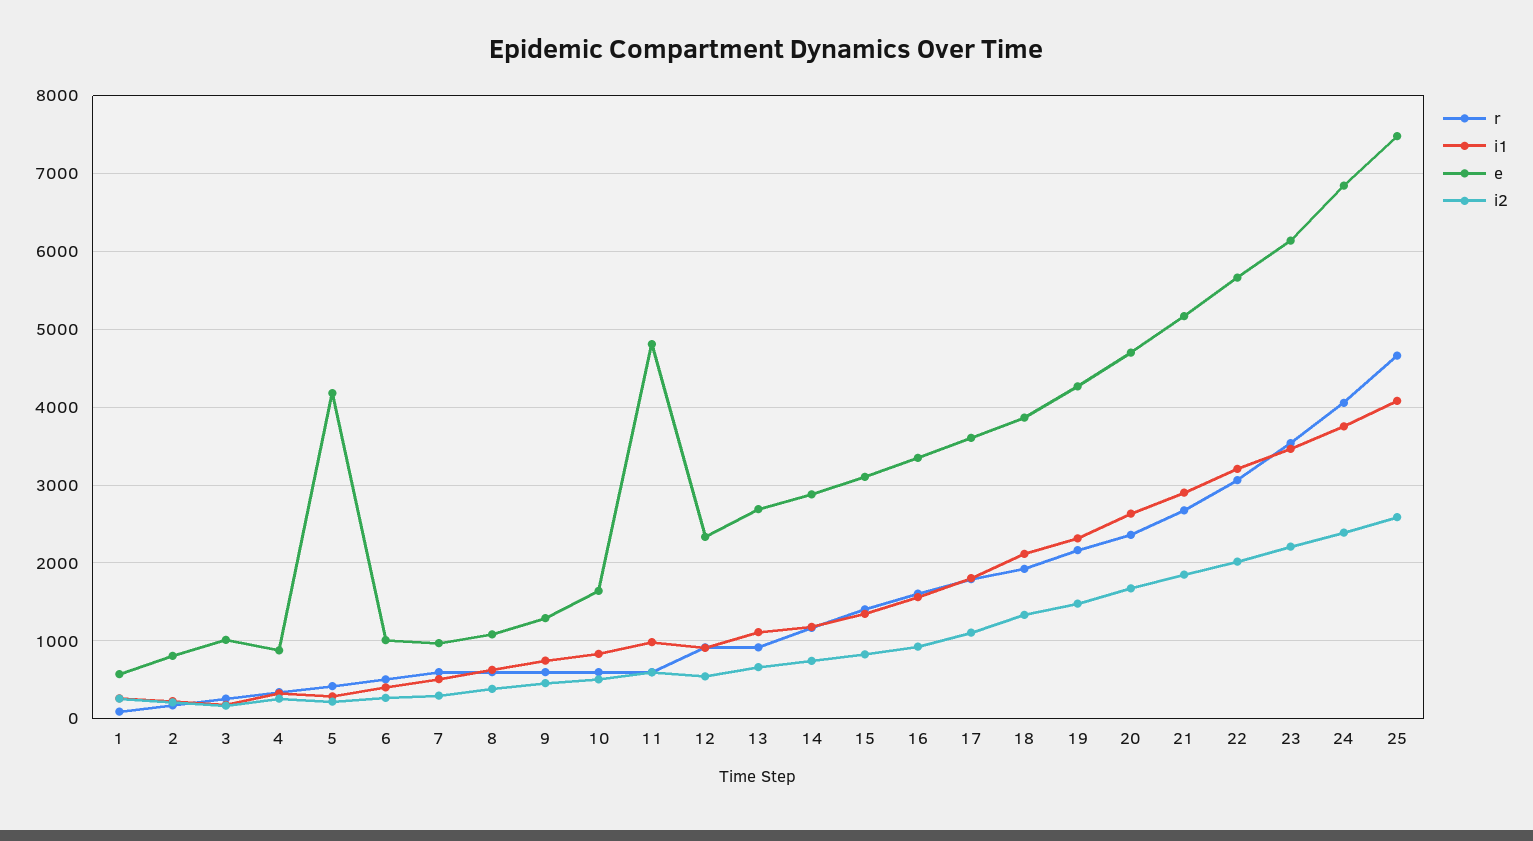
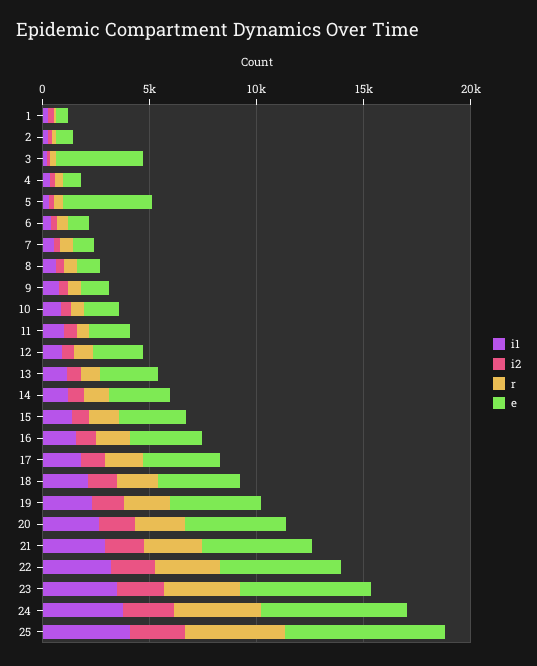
  {
    "r": {
      "1": 100,
      "2": 200,
      "3": 300,
      "4": 300,
      "5": 400,
      "6": 500,
      "7": 600,
      "8": 600,
      "9": 600,
      "10": 600,
      "11": 600,
      "12": 900,
      "13": 900,
      "14": 1200,
      "15": 1400,
      "16": 1600,
      "17": 1800,
      "18": 1900,
      "19": 2200,
      "20": 2400,
      "21": 2700,
      "22": 3100,
      "23": 3500,
      "24": 4100,
      "25": 4700
    },
    "i1": {
      "1": 300,
      "2": 200,
      "3": 200,
      "4": 300,
      "5": 300,
      "6": 400,
      "7": 500,
      "8": 600,
      "9": 700,
      "10": 800,
      "11": 1000,
      "12": 900,
      "13": 1100,
      "14": 1200,
      "15": 1300,
      "16": 1600,
      "17": 1800,
      "18": 2100,
      "19": 2300,
      "20": 2600,
      "21": 2900,
      "22": 3200,
      "23": 3500,
      "24": 3800,
      "25": 4100
    },
    "e": {
      "1": 600,
      "2": 800,
-     "3": 1000,
+     "3": 4000,
      "4": 900,
      "5": 4200,
      "6": 1000,
      "7": 1000,
      "8": 1100,
      "9": 1300,
      "10": 1600,
-     "11": 4800,
+     "11": 2000,
      "12": 2300,
      "13": 2700,
      "14": 2900,
      "15": 3100,
      "16": 3300,
      "17": 3600,
      "18": 3900,
      "19": 4300,
      "20": 4700,
      "21": 5200,
      "22": 5700,
      "23": 6100,
      "24": 6800,
      "25": 7500
    },
    "i2": {
      "1": 300,
      "2": 200,
      "3": 200,
      "4": 300,
      "5": 200,
      "6": 300,
      "7": 300,
      "8": 400,
      "9": 500,
      "10": 500,
      "11": 600,
      "12": 500,
      "13": 700,
      "14": 700,
      "15": 800,
      "16": 900,
      "17": 1100,
      "18": 1300,
      "19": 1500,
      "20": 1700,
      "21": 1900,
      "22": 2000,
      "23": 2200,
      "24": 2400,
      "25": 2600
    }
  }

